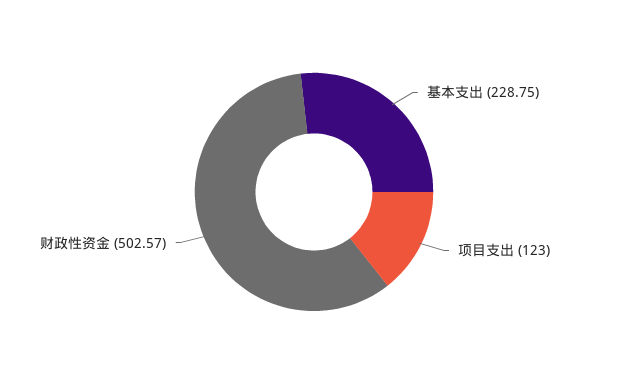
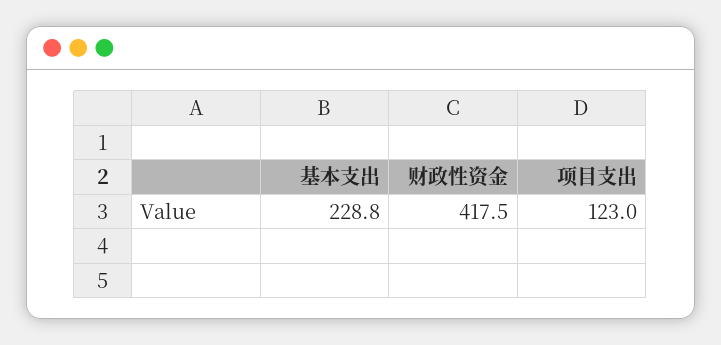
  {
    "基本支出": 228.75,
    "项目支出": 123,
-   "财政性资金": 502.57
+   "财政性资金": 417.5
  }

